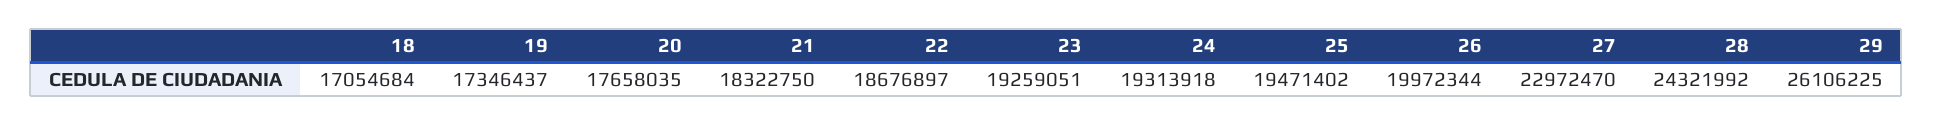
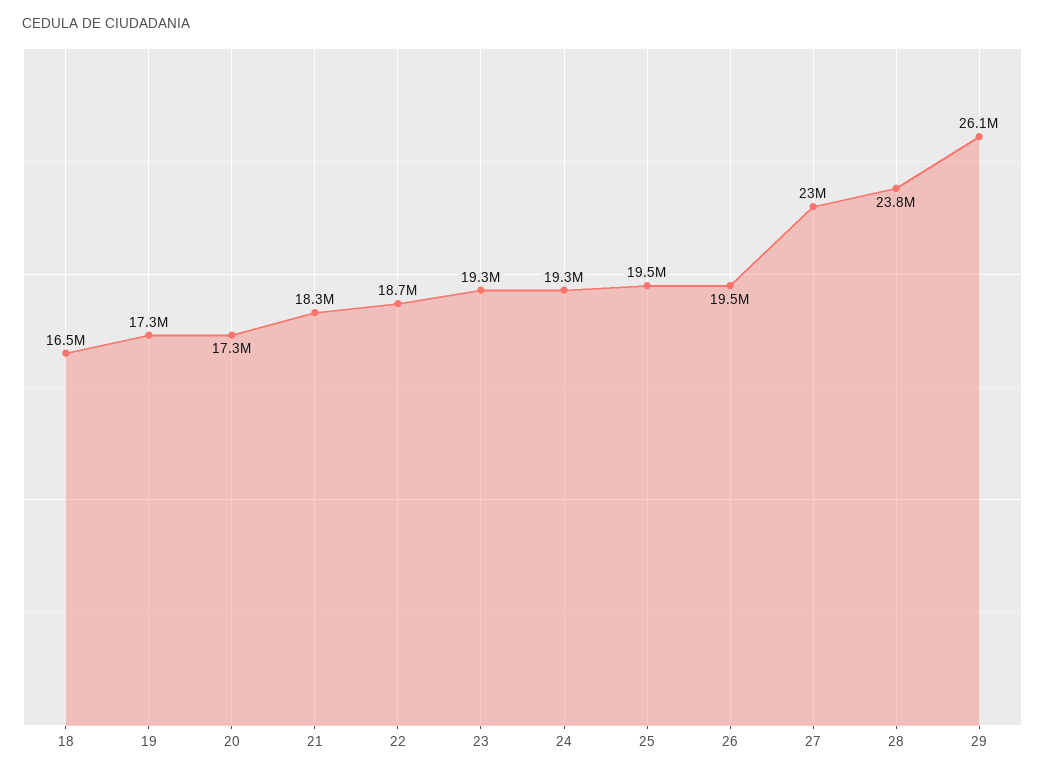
  {
-   "18": 17054684,
+   "18": 16500000,
    "19": 17346437,
-   "20": 17658035,
+   "20": 17300000,
    "21": 18322750,
    "22": 18676897,
    "23": 19259051,
    "24": 19313918,
    "25": 19471402,
-   "26": 19972344,
+   "26": 19500000,
    "27": 22972470,
-   "28": 24321992,
+   "28": 23800000,
    "29": 26106225
  }

